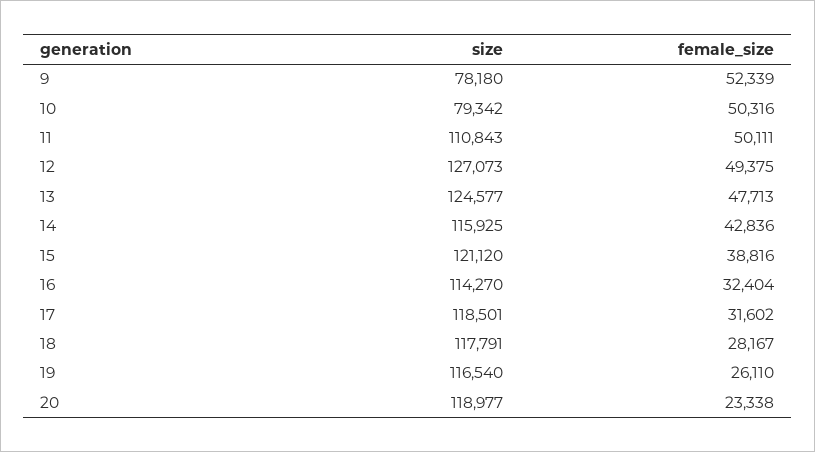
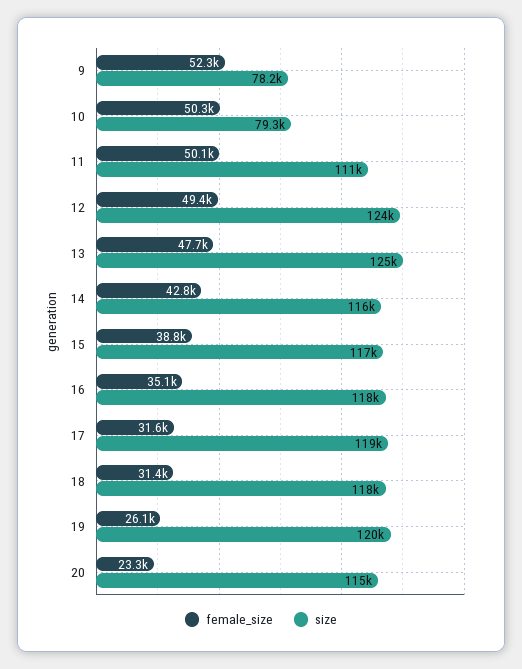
  {
    "size": {
      "9": 78180,
      "10": 79342,
      "11": 110843,
-     "12": 127073,
+     "12": 124000,
      "13": 124577,
      "14": 115925,
-     "15": 121120,
+     "15": 117000,
-     "16": 114270,
+     "16": 118000,
      "17": 118501,
      "18": 117791,
-     "19": 116540,
+     "19": 120000,
-     "20": 118977
+     "20": 115000
    },
    "female_size": {
      "9": 52339,
      "10": 50316,
      "11": 50111,
      "12": 49375,
      "13": 47713,
      "14": 42836,
      "15": 38816,
-     "16": 32404,
+     "16": 35100,
      "17": 31602,
-     "18": 28167,
+     "18": 31400,
      "19": 26110,
      "20": 23338
    }
  }

